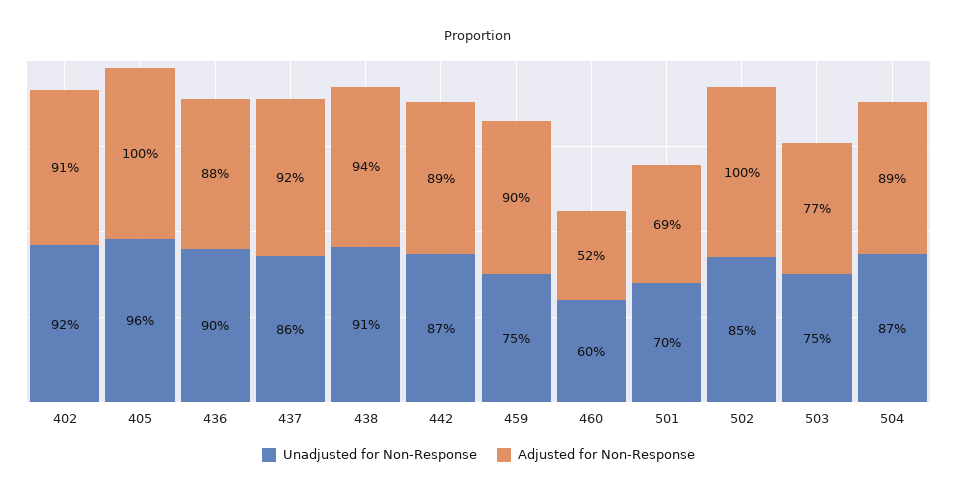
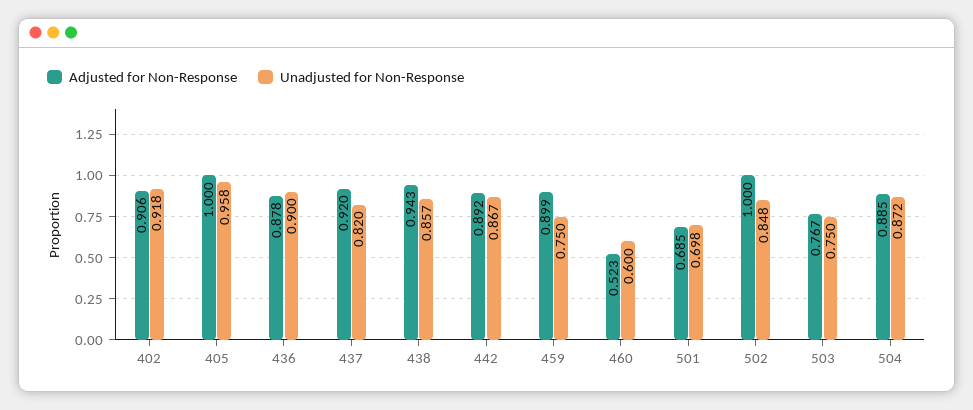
  {
    "Unadjusted for Non-Response": {
      "402": 0.918,
      "405": 0.958,
      "436": 0.9,
-     "437": 0.86,
+     "437": 0.82,
-     "438": 0.91,
+     "438": 0.857,
      "442": 0.867,
      "459": 0.75,
      "460": 0.6,
      "501": 0.698,
      "502": 0.848,
      "503": 0.75,
      "504": 0.872
    },
    "Adjusted for Non-Response": {
      "402": 0.906,
      "405": 1,
      "436": 0.878,
      "437": 0.92,
      "438": 0.943,
      "442": 0.892,
      "459": 0.899,
      "460": 0.523,
      "501": 0.685,
      "502": 1,
      "503": 0.767,
      "504": 0.885
    }
  }

